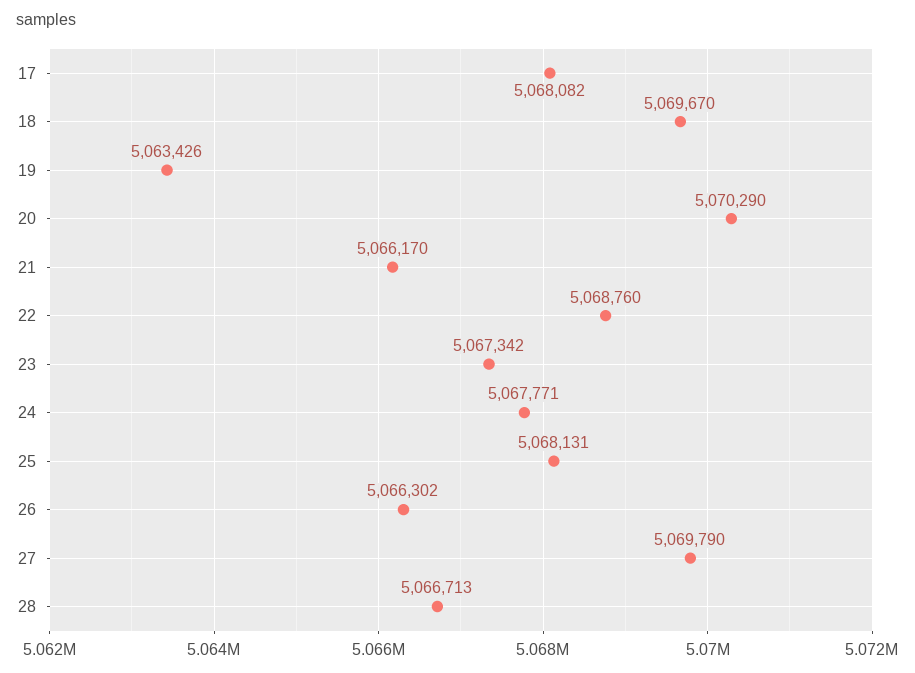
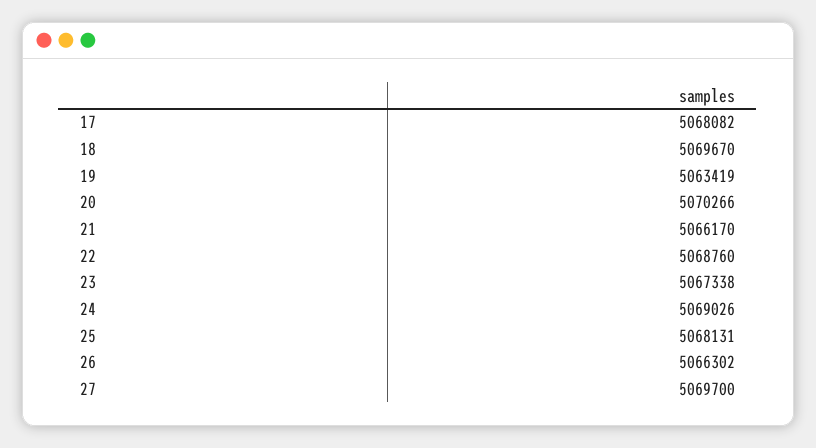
  {
    "17": 5068082,
    "18": 5069670,
-   "19": 5063426,
+   "19": 5063419,
-   "20": 5070290,
+   "20": 5070266,
    "21": 5066170,
    "22": 5068760,
-   "23": 5067342,
+   "23": 5067338,
-   "24": 5067771,
+   "24": 5069026,
    "25": 5068131,
    "26": 5066302,
-   "27": 5069790,
+   "27": 5069700
-   "28": 5066713
  }

